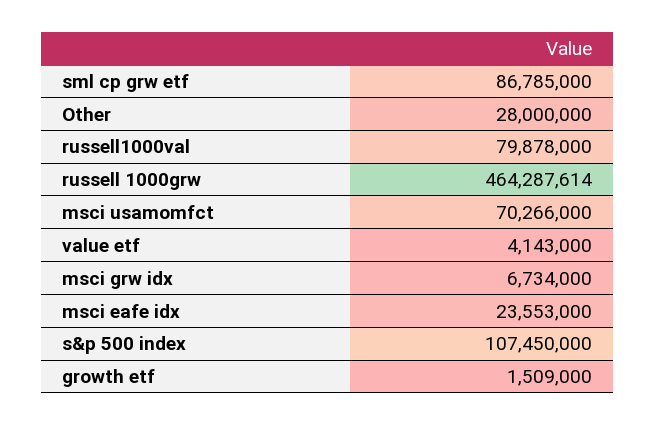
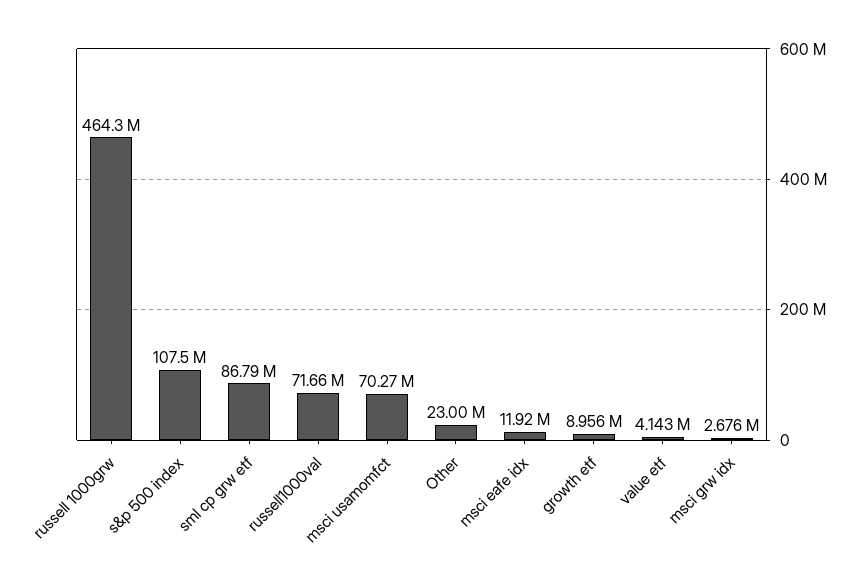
  {
    "sml cp grw etf": 86785000,
-   "Other": 28000000,
+   "Other": 23000000,
-   "russell1000val": 79878000,
+   "russell1000val": 71660000,
    "russell 1000grw": 464287614,
    "msci usamomfct": 70266000,
    "value etf": 4143000,
-   "msci grw idx": 6734000,
+   "msci grw idx": 2676000,
-   "msci eafe idx": 23553000,
+   "msci eafe idx": 11920000,
    "s&p 500 index": 107450000,
-   "growth etf": 1509000
+   "growth etf": 8956000
  }

